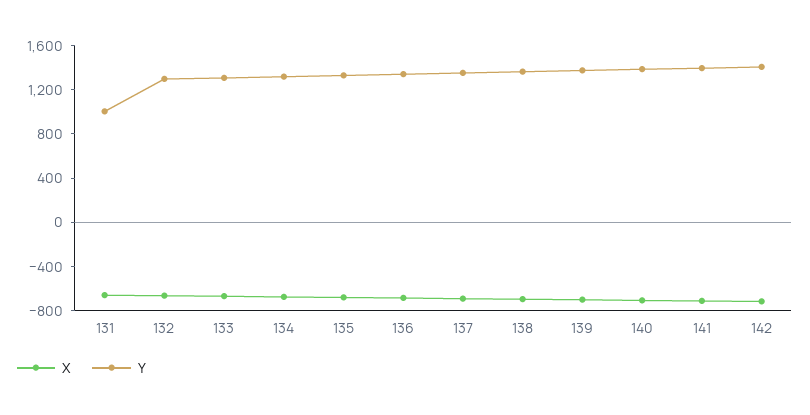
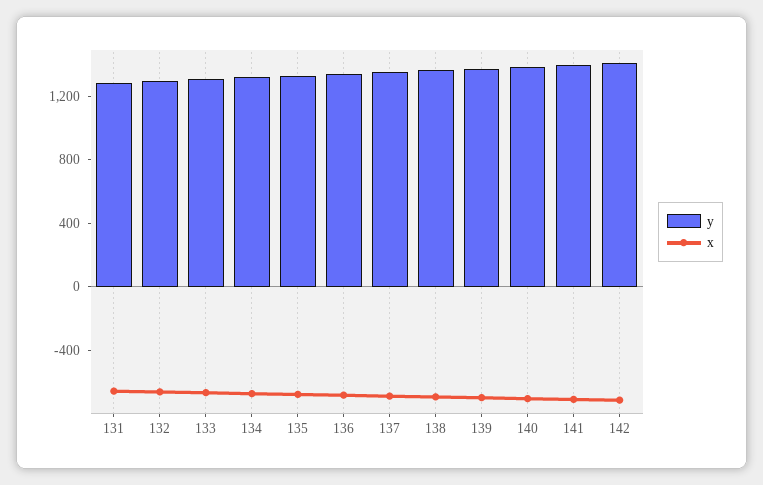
  {
    "X": {
      "131": -700,
      "132": -700,
      "133": -700,
      "134": -700,
      "135": -700,
      "136": -700,
      "137": -700,
      "138": -700,
      "139": -700,
      "140": -700,
      "141": -700,
      "142": -700
    },
    "Y": {
-     "131": 1000,
+     "131": 1300,
      "132": 1300,
      "133": 1300,
      "134": 1300,
      "135": 1300,
      "136": 1300,
      "137": 1400,
      "138": 1400,
      "139": 1400,
      "140": 1400,
      "141": 1400,
      "142": 1400
    }
  }

